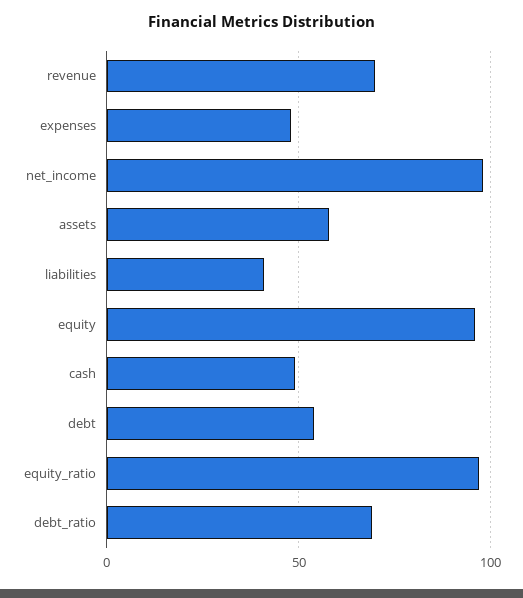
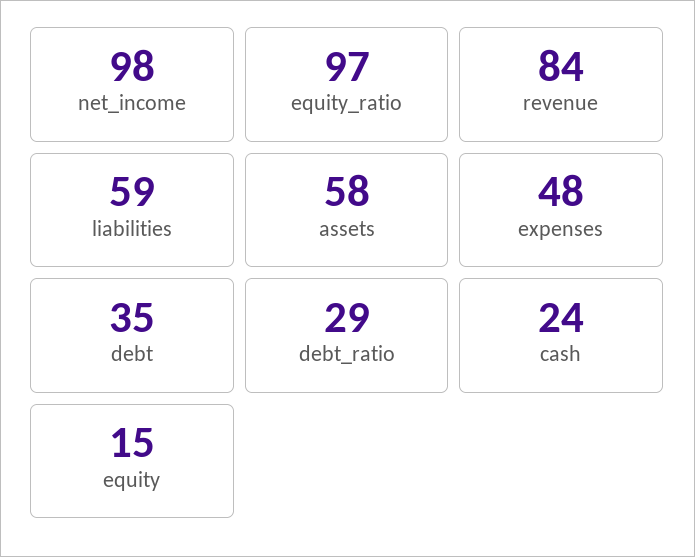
  {
-   "revenue": 70,
+   "revenue": 84,
    "expenses": 48,
    "net_income": 98,
    "assets": 58,
-   "liabilities": 40,
+   "liabilities": 59,
-   "equity": 95,
+   "equity": 15,
-   "cash": 50,
+   "cash": 24,
-   "debt": 55,
+   "debt": 35,
    "equity_ratio": 97,
-   "debt_ratio": 70
+   "debt_ratio": 29
  }

